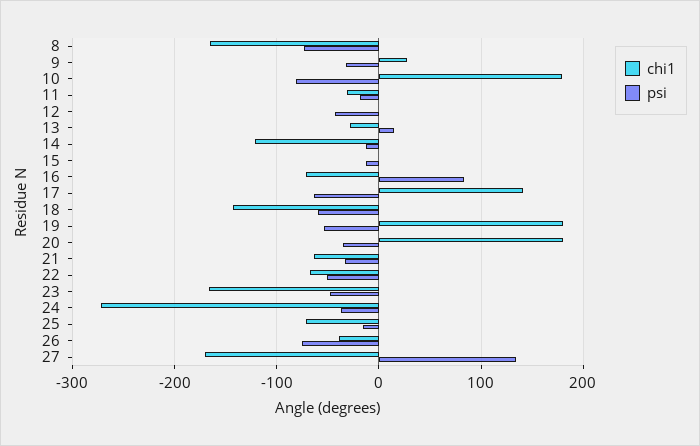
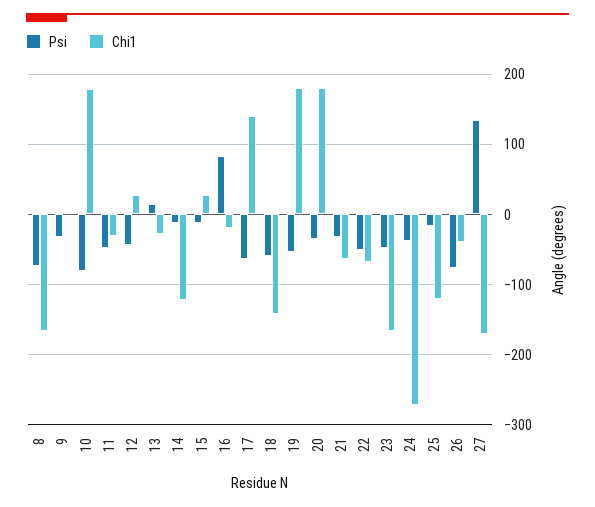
  {
    "chi1": {
      "8": -170,
-     "9": 30,
+     "9": 0,
      "10": 180,
      "11": -30,
-     "12": 0,
+     "12": 30,
      "13": -30,
      "14": -120,
-     "15": 0,
+     "15": 30,
-     "16": -70,
+     "16": -20,
      "17": 140,
      "18": -140,
      "19": 180,
      "20": 180,
      "21": -60,
      "22": -70,
      "23": -170,
      "24": -270,
-     "25": -70,
+     "25": -120,
      "26": -40,
      "27": -170
    },
    "psi": {
      "8": -70,
      "9": -30,
      "10": -80,
-     "11": -20,
+     "11": -50,
      "12": -40,
      "13": 10,
      "14": -10,
      "15": -10,
      "16": 80,
      "17": -60,
      "18": -60,
      "19": -50,
      "20": -40,
      "21": -30,
      "22": -50,
      "23": -50,
      "24": -40,
      "25": -20,
      "26": -80,
      "27": 130
    }
  }

